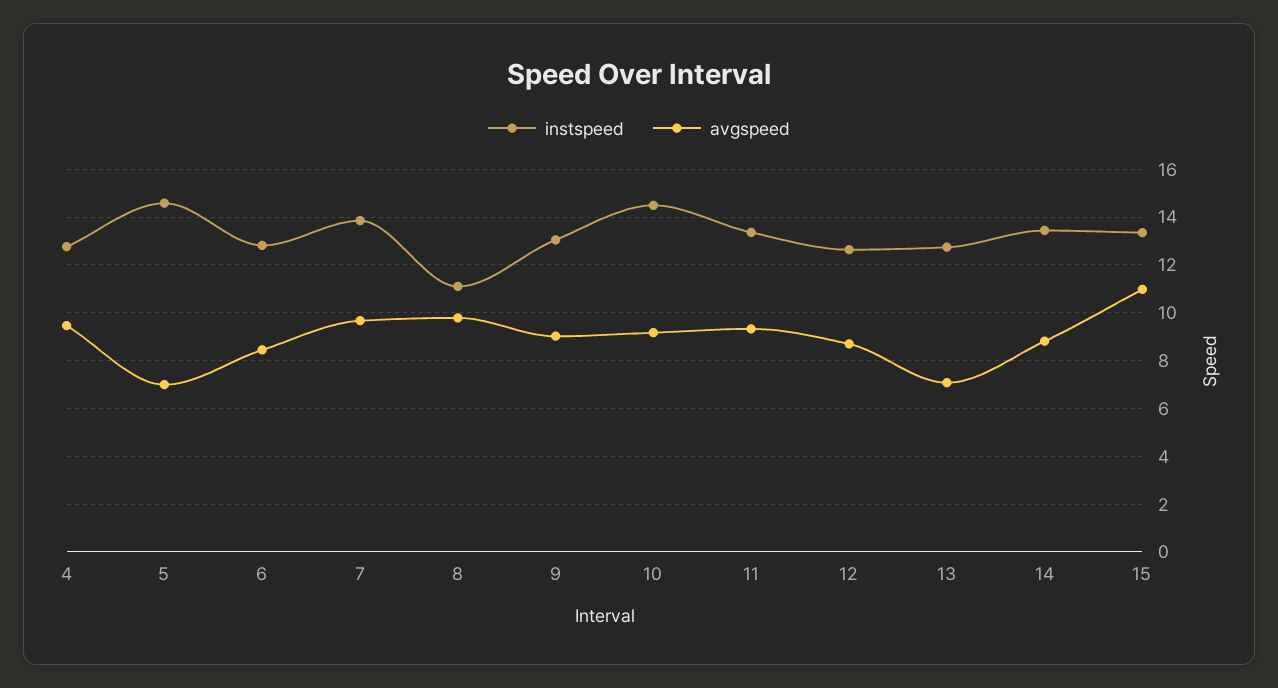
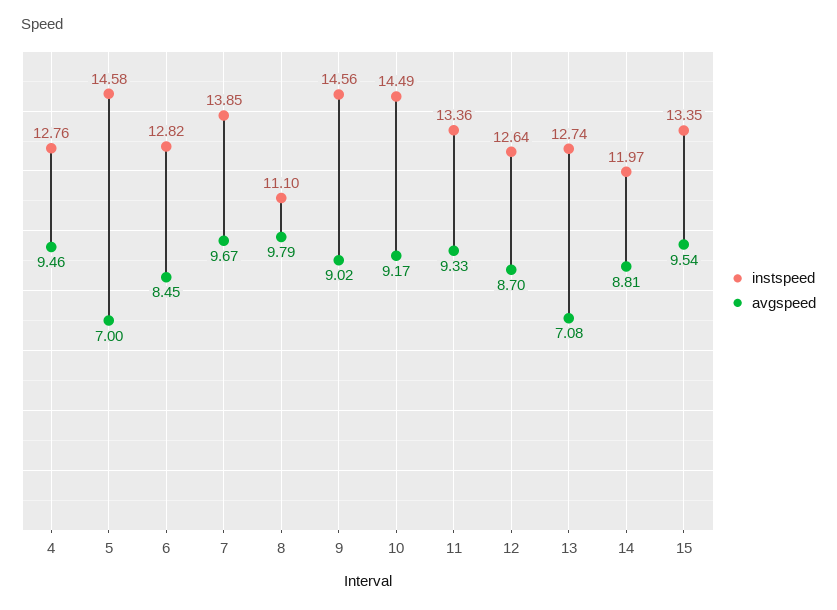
  {
    "instspeed": {
      "4": 12.76,
      "5": 14.58,
      "6": 12.82,
      "7": 13.85,
      "8": 11.1,
-     "9": 13,
+     "9": 14.56,
      "10": 14.49,
      "11": 13.36,
      "12": 12.64,
      "13": 12.74,
-     "14": 13.5,
+     "14": 11.97,
      "15": 13.35
    },
    "avgspeed": {
      "4": 9.46,
      "5": 7,
      "6": 8.45,
      "7": 9.67,
      "8": 9.79,
      "9": 9.02,
      "10": 9.17,
      "11": 9.33,
      "12": 8.7,
      "13": 7.08,
      "14": 8.81,
-     "15": 11
+     "15": 9.54
    }
  }

